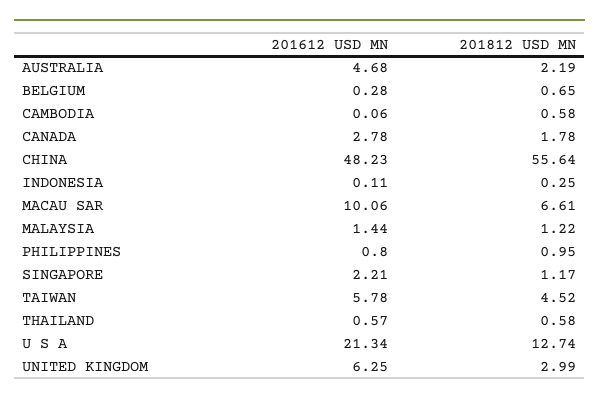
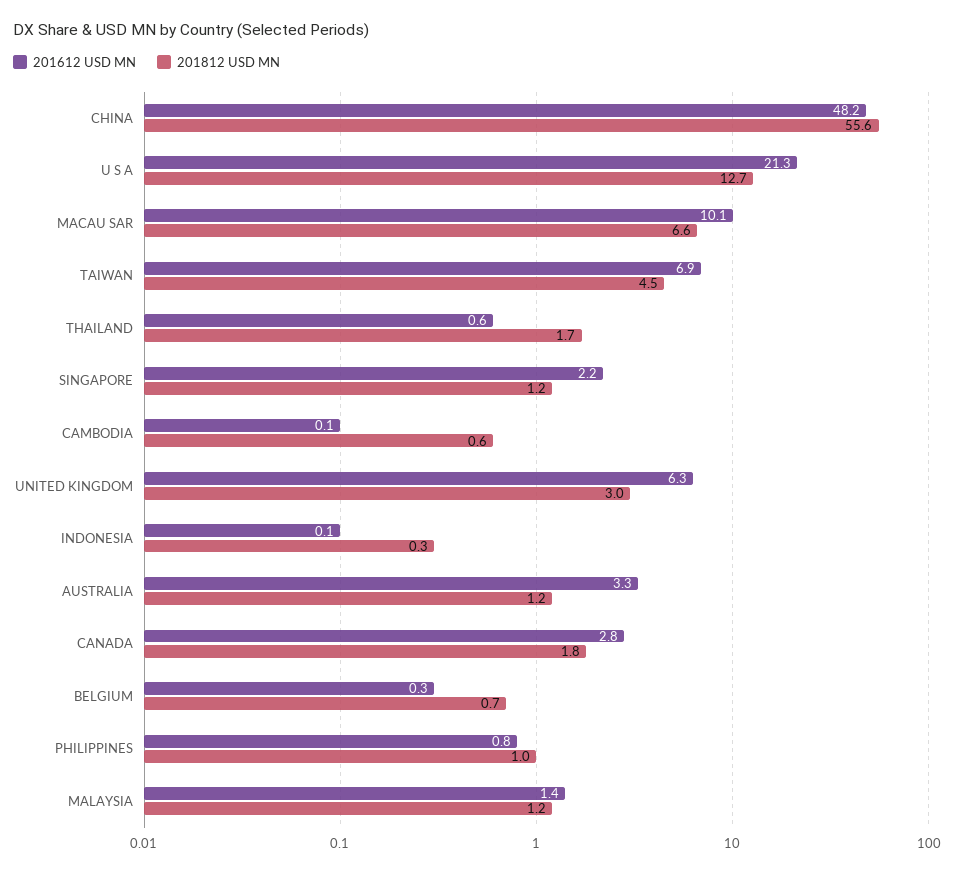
  {
    "201612 USD MN": {
-     "AUSTRALIA": 4.68,
+     "AUSTRALIA": 3.3,
      "BELGIUM": 0.28,
      "CAMBODIA": 0.06,
      "CANADA": 2.78,
      "CHINA": 48.23,
      "INDONESIA": 0.11,
      "MACAU SAR": 10.06,
      "MALAYSIA": 1.44,
      "PHILIPPINES": 0.8,
      "SINGAPORE": 2.21,
-     "TAIWAN": 5.78,
+     "TAIWAN": 6.9,
      "THAILAND": 0.57,
      "U S A": 21.34,
      "UNITED KINGDOM": 6.25
    },
    "201812 USD MN": {
-     "AUSTRALIA": 2.19,
+     "AUSTRALIA": 1.2,
      "BELGIUM": 0.65,
      "CAMBODIA": 0.58,
      "CANADA": 1.78,
      "CHINA": 55.64,
      "INDONESIA": 0.25,
      "MACAU SAR": 6.61,
      "MALAYSIA": 1.22,
      "PHILIPPINES": 0.95,
      "SINGAPORE": 1.17,
      "TAIWAN": 4.52,
-     "THAILAND": 0.58,
+     "THAILAND": 1.7,
      "U S A": 12.74,
      "UNITED KINGDOM": 2.99
    }
  }

